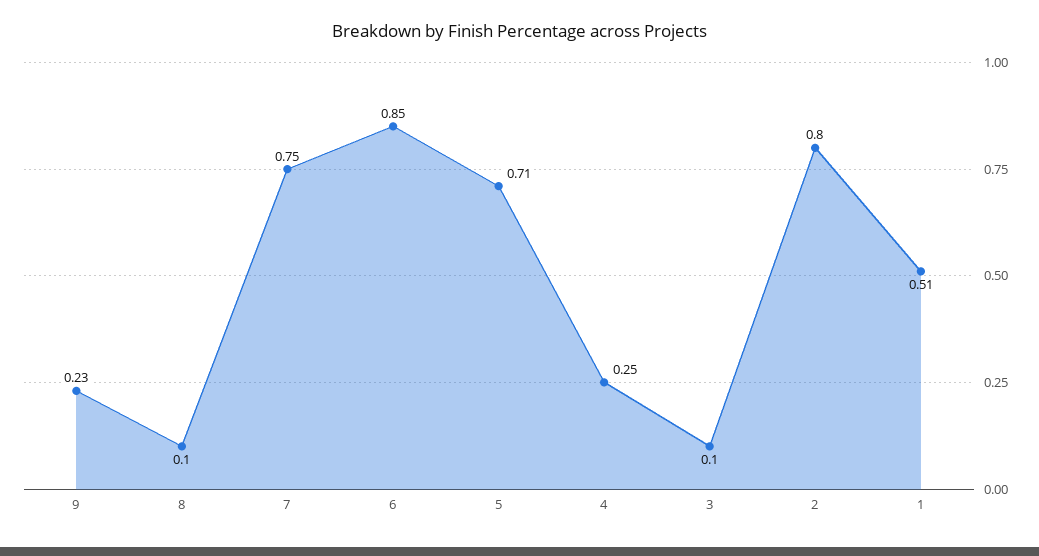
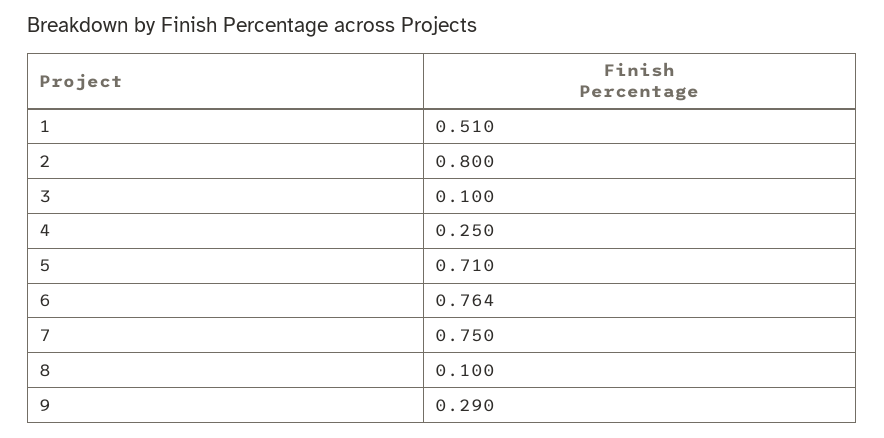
  {
-   "9": 0.23,
+   "9": 0.29,
    "8": 0.1,
    "7": 0.75,
-   "6": 0.85,
+   "6": 0.764,
    "5": 0.71,
    "4": 0.25,
    "3": 0.1,
    "2": 0.8,
    "1": 0.51
  }

